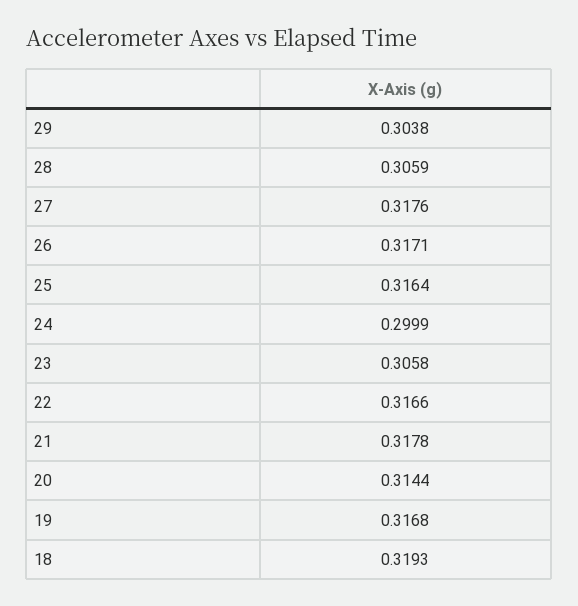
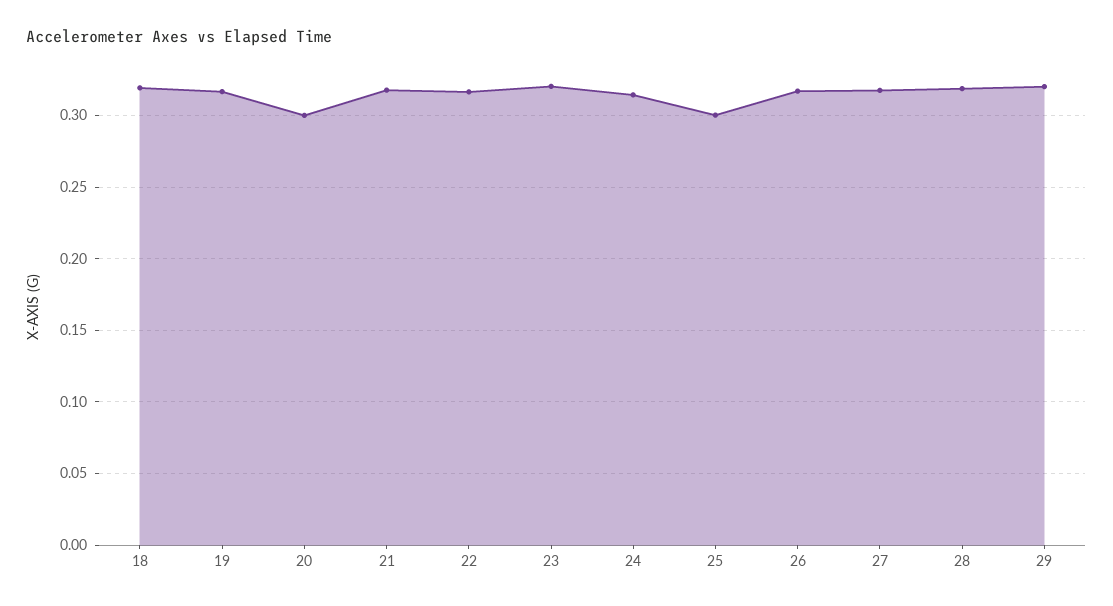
  {
-   "29": 0.3038,
+   "29": 0.32,
-   "28": 0.3059,
+   "28": 0.32,
    "27": 0.3176,
    "26": 0.3171,
-   "25": 0.3164,
+   "25": 0.3,
-   "24": 0.2999,
+   "24": 0.315,
-   "23": 0.3058,
+   "23": 0.32,
    "22": 0.3166,
    "21": 0.3178,
-   "20": 0.3144,
+   "20": 0.3,
    "19": 0.3168,
    "18": 0.3193
  }

